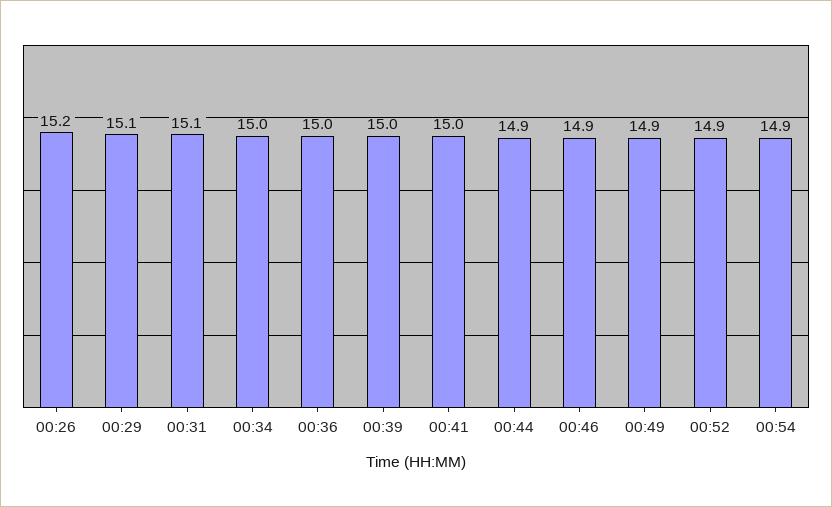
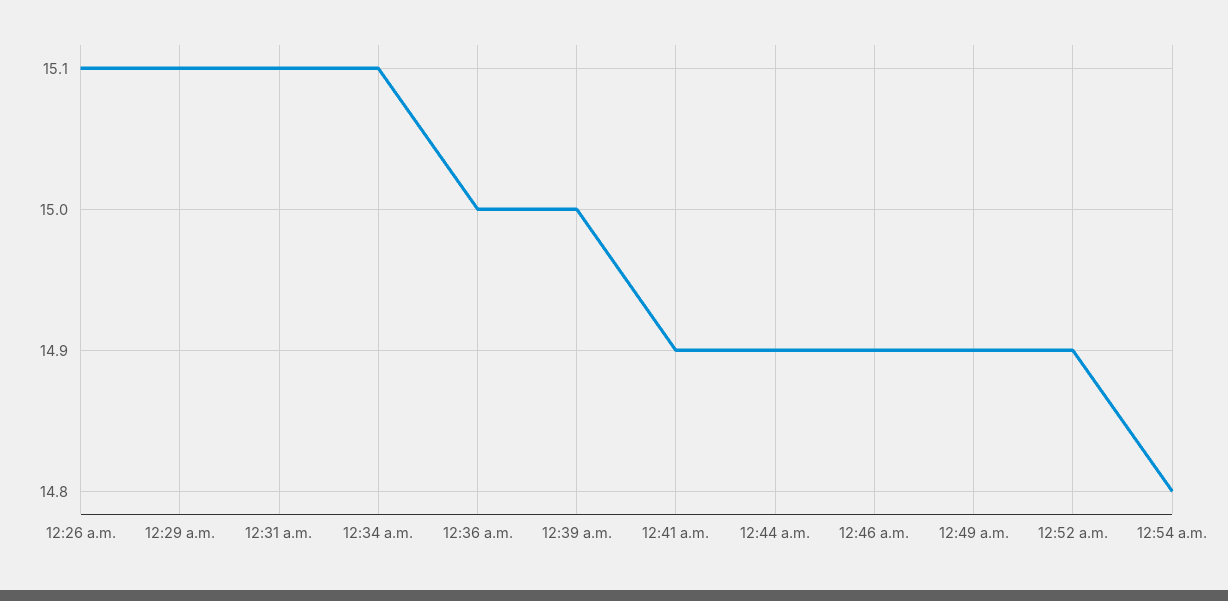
  {
-   "00:26": 15.2,
+   "00:26": 15.1,
    "00:29": 15.1,
    "00:31": 15.1,
-   "00:34": 15,
+   "00:34": 15.1,
    "00:36": 15,
    "00:39": 15,
-   "00:41": 15,
+   "00:41": 14.9,
    "00:44": 14.9,
    "00:46": 14.9,
    "00:49": 14.9,
    "00:52": 14.9,
-   "00:54": 14.9
+   "00:54": 14.8
  }

